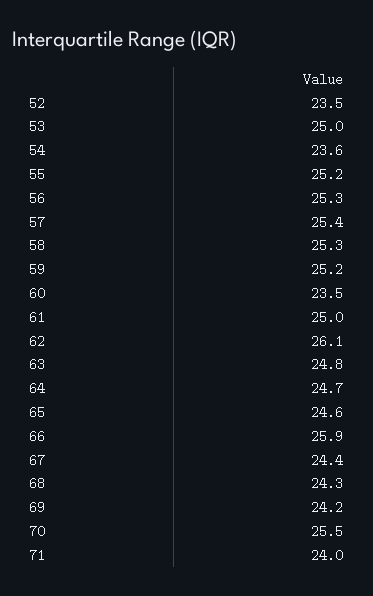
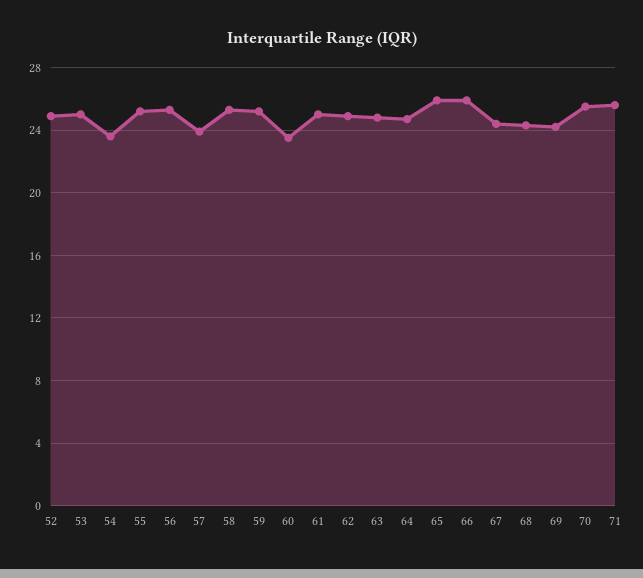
  {
-   "52": 23.5,
+   "52": 25,
    "53": 25,
    "54": 23.6,
    "55": 25.2,
    "56": 25.3,
-   "57": 25.4,
+   "57": 24,
    "58": 25.3,
    "59": 25.2,
    "60": 23.5,
    "61": 25,
-   "62": 26.1,
+   "62": 25,
    "63": 24.8,
    "64": 24.7,
-   "65": 24.6,
+   "65": 26,
    "66": 25.9,
    "67": 24.4,
    "68": 24.3,
    "69": 24.2,
    "70": 25.5,
-   "71": 24
+   "71": 25.5
  }

